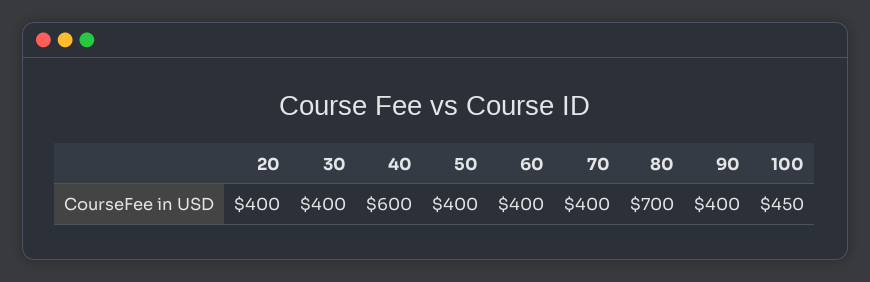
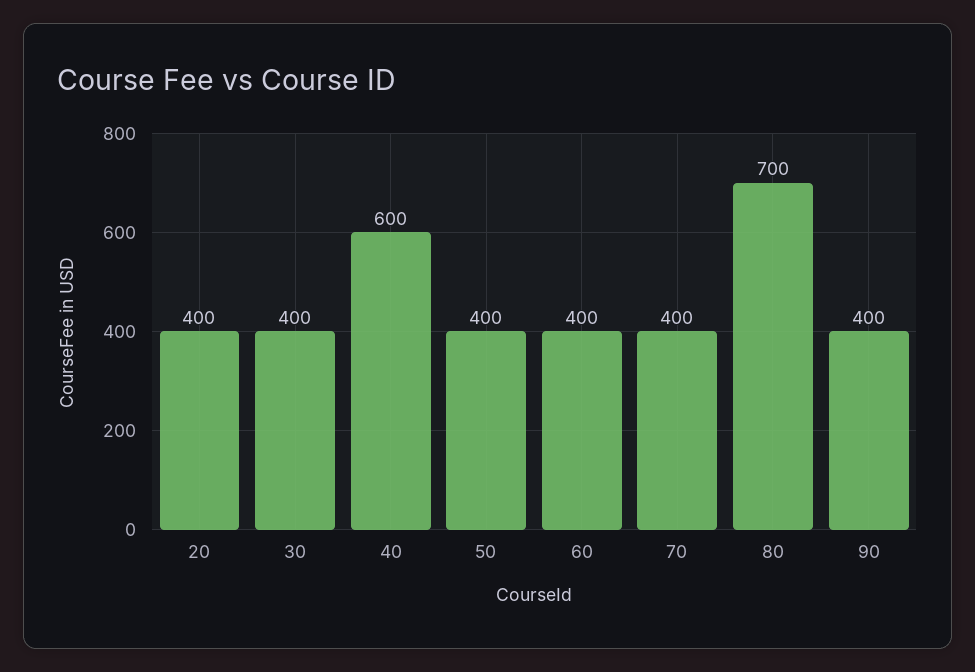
  {
    "20": 400,
    "30": 400,
    "40": 600,
    "50": 400,
    "60": 400,
    "70": 400,
    "80": 700,
-   "90": 400,
+   "90": 400
-   "100": 450
  }

